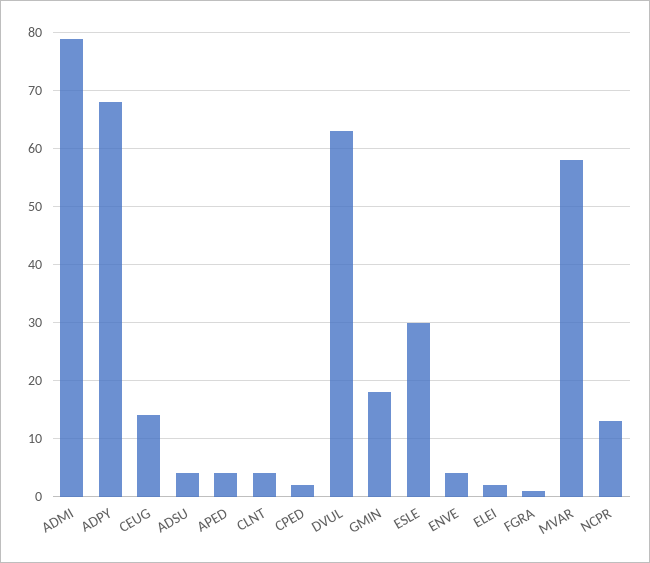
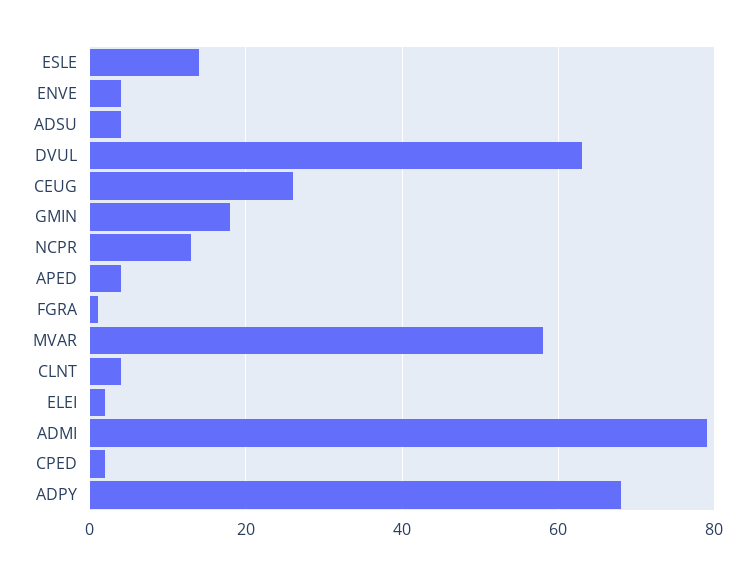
  {
    "ADMI": 80,
    "ADPY": 70,
-   "CEUG": 15,
+   "CEUG": 25,
    "ADSU": 5,
    "APED": 5,
    "CLNT": 5,
    "CPED": 0,
    "DVUL": 65,
    "GMIN": 20,
-   "ESLE": 30,
+   "ESLE": 15,
    "ENVE": 5,
    "ELEI": 0,
    "FGRA": 0,
    "MVAR": 60,
    "NCPR": 15
  }

